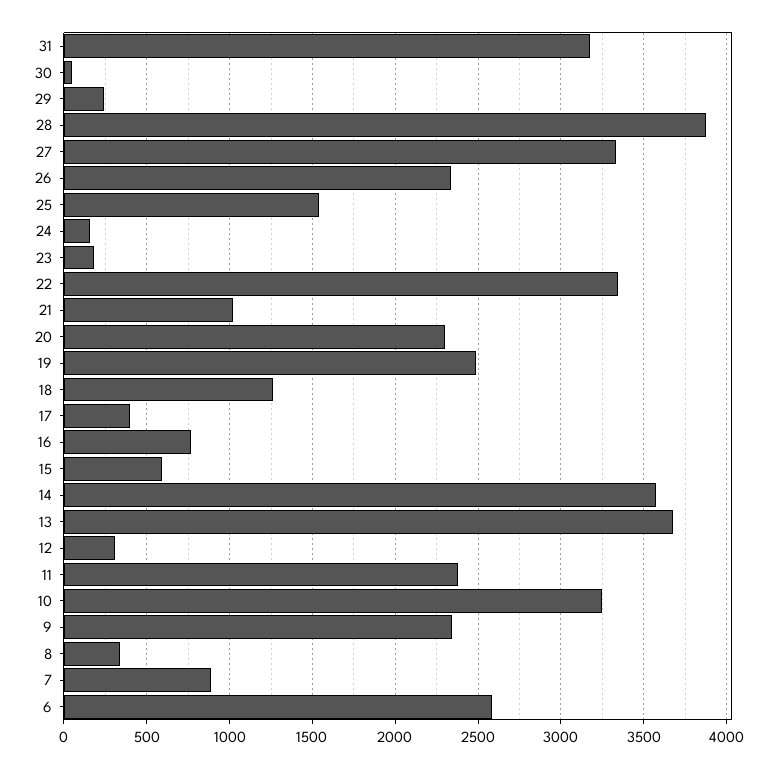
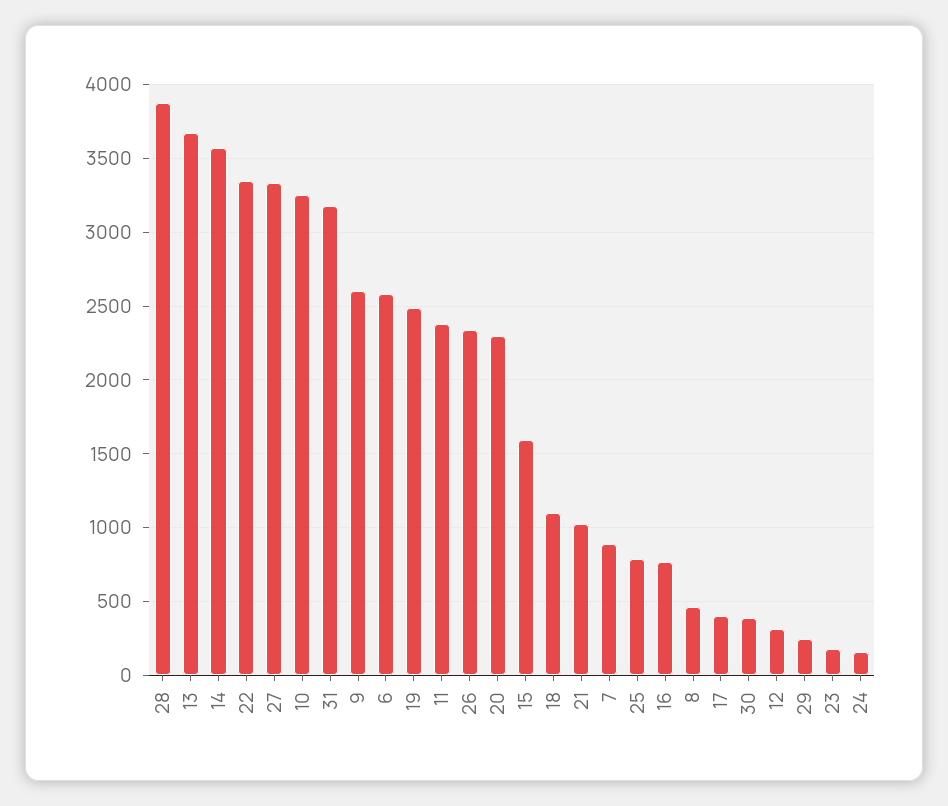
  {
    "31": 3200,
-   "30": 50,
+   "30": 400,
    "29": 250,
    "28": 3900,
    "27": 3350,
    "26": 2350,
-   "25": 1550,
+   "25": 800,
    "24": 150,
    "23": 200,
    "22": 3350,
    "21": 1000,
    "20": 2300,
    "19": 2500,
-   "18": 1250,
+   "18": 1100,
    "17": 400,
    "16": 750,
-   "15": 600,
+   "15": 1600,
    "14": 3550,
    "13": 3650,
    "12": 300,
    "11": 2400,
    "10": 3250,
-   "9": 2350,
+   "9": 2600,
-   "8": 350,
+   "8": 450,
    "7": 900,
    "6": 2600
  }

